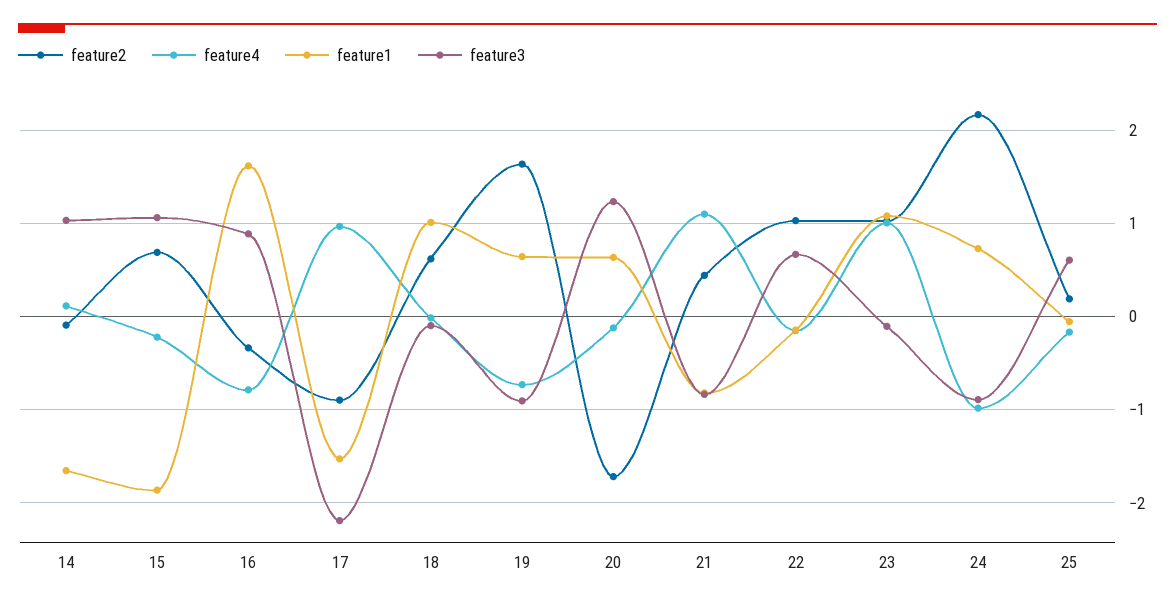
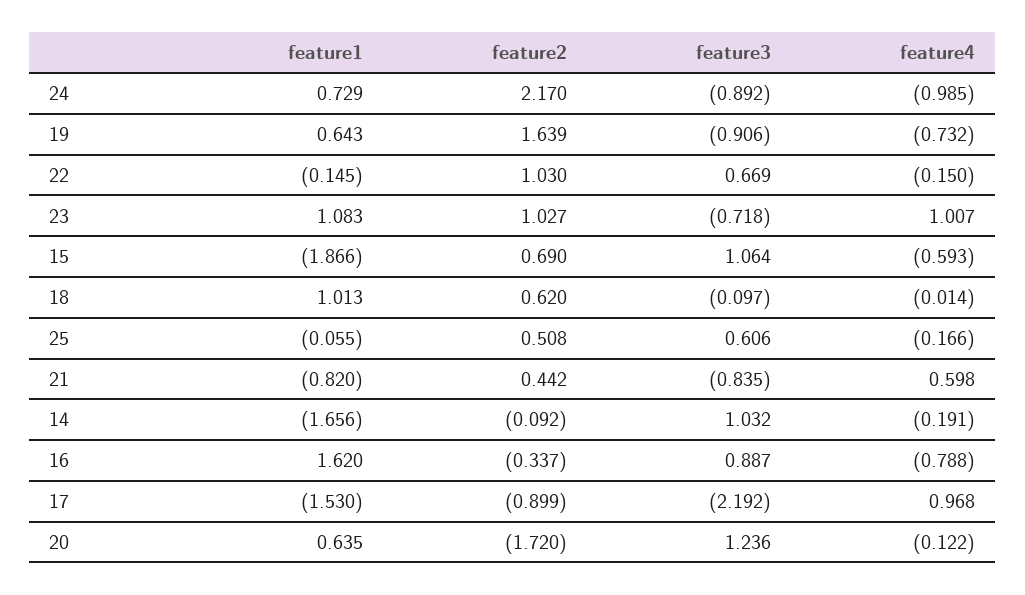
  {
    "feature2": {
      "14": -0.092,
      "15": 0.69,
      "16": -0.337,
      "17": -0.899,
      "18": 0.62,
      "19": 1.639,
      "20": -1.72,
      "21": 0.442,
      "22": 1.03,
      "23": 1.027,
      "24": 2.17,
-     "25": 0.2
+     "25": 0.508
    },
    "feature4": {
-     "14": 0.1,
+     "14": -0.191,
-     "15": -0.2,
+     "15": -0.593,
      "16": -0.788,
      "17": 0.968,
      "18": -0.014,
      "19": -0.732,
      "20": -0.122,
-     "21": 1.1,
+     "21": 0.598,
      "22": -0.15,
      "23": 1.007,
      "24": -0.985,
      "25": -0.166
    },
    "feature1": {
      "14": -1.656,
      "15": -1.866,
      "16": 1.62,
      "17": -1.53,
      "18": 1.013,
      "19": 0.643,
      "20": 0.635,
      "21": -0.82,
      "22": -0.145,
      "23": 1.083,
      "24": 0.729,
      "25": -0.055
    },
    "feature3": {
      "14": 1.032,
      "15": 1.064,
      "16": 0.887,
      "17": -2.192,
      "18": -0.097,
      "19": -0.906,
      "20": 1.236,
      "21": -0.835,
      "22": 0.669,
-     "23": -0.1,
+     "23": -0.718,
      "24": -0.892,
      "25": 0.606
    }
  }

